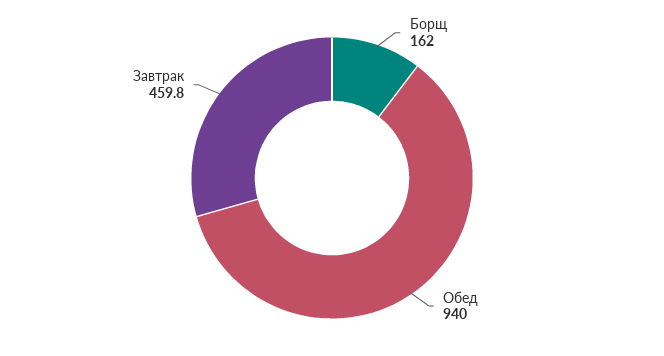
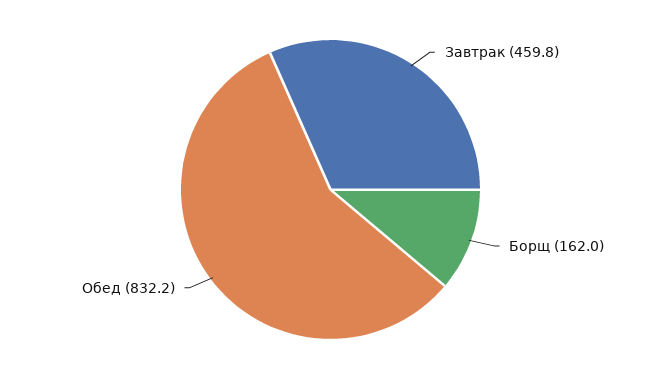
  {
    "Борщ": 162,
-   "Обед": 940,
+   "Обед": 832.2,
    "Завтрак": 459.8
  }

